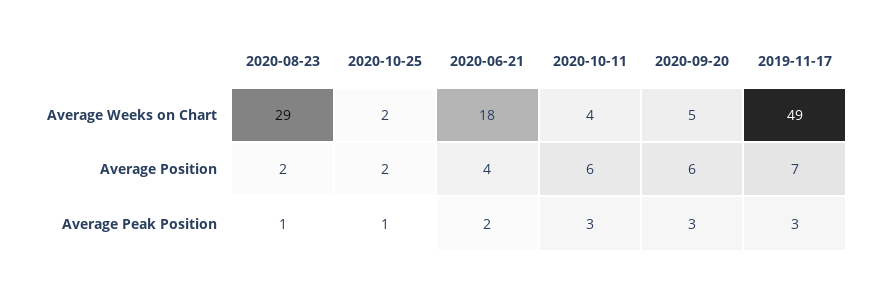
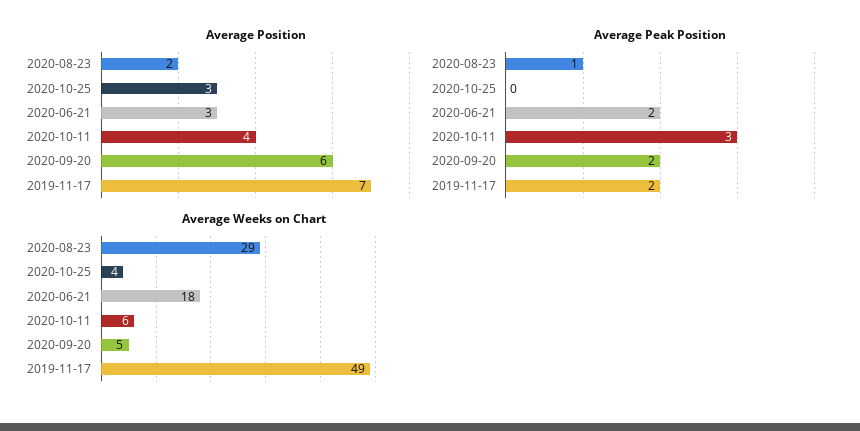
  {
    "Average Weeks on Chart": {
      "2020-08-23": 29,
-     "2020-10-25": 2,
+     "2020-10-25": 4,
      "2020-06-21": 18,
-     "2020-10-11": 4,
+     "2020-10-11": 6,
      "2020-09-20": 5,
      "2019-11-17": 49
    },
    "Average Position": {
      "2020-08-23": 2,
-     "2020-10-25": 2,
+     "2020-10-25": 3,
-     "2020-06-21": 4,
+     "2020-06-21": 3,
-     "2020-10-11": 6,
+     "2020-10-11": 4,
      "2020-09-20": 6,
      "2019-11-17": 7
    },
    "Average Peak Position": {
      "2020-08-23": 1,
-     "2020-10-25": 1,
+     "2020-10-25": 0,
      "2020-06-21": 2,
      "2020-10-11": 3,
-     "2020-09-20": 3,
+     "2020-09-20": 2,
-     "2019-11-17": 3
+     "2019-11-17": 2
    }
  }

